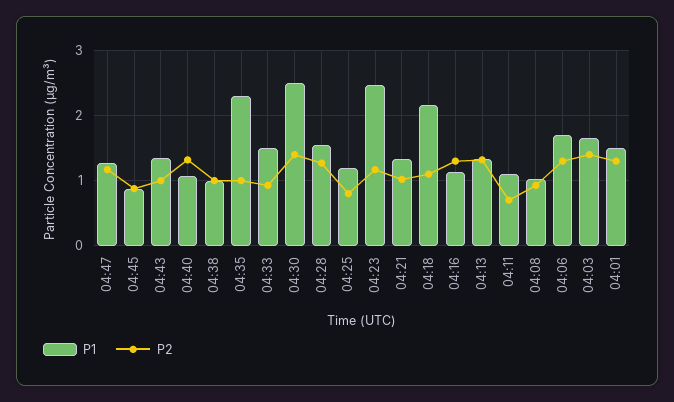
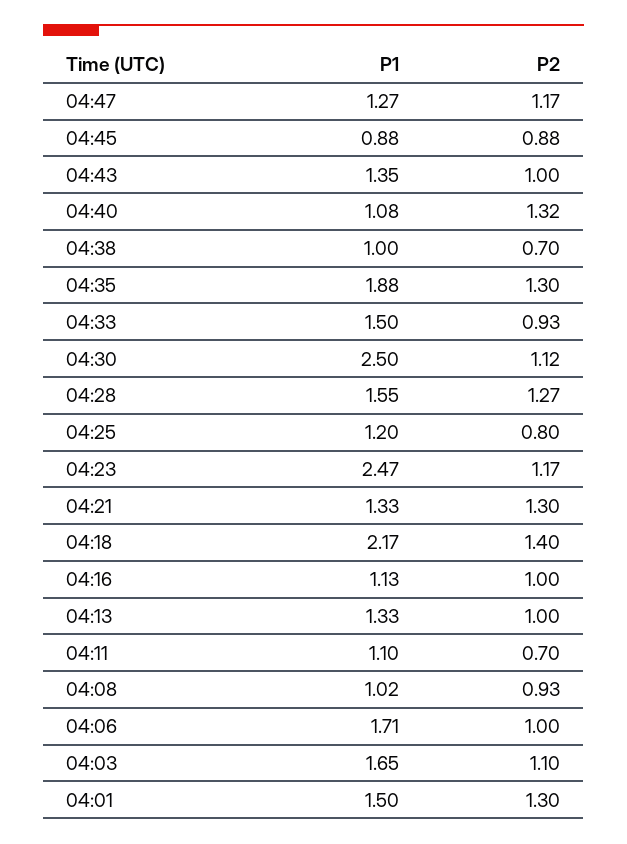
  {
    "P1": {
      "04:47": 1.27,
      "04:45": 0.88,
      "04:43": 1.35,
      "04:40": 1.08,
      "04:38": 1,
-     "04:35": 2.3,
+     "04:35": 1.88,
      "04:33": 1.5,
      "04:30": 2.5,
      "04:28": 1.55,
      "04:25": 1.2,
      "04:23": 2.47,
      "04:21": 1.33,
      "04:18": 2.17,
      "04:16": 1.13,
      "04:13": 1.33,
      "04:11": 1.1,
      "04:08": 1.02,
      "04:06": 1.71,
      "04:03": 1.65,
      "04:01": 1.5
    },
    "P2": {
      "04:47": 1.17,
      "04:45": 0.88,
      "04:43": 1,
      "04:40": 1.32,
-     "04:38": 1,
+     "04:38": 0.7,
-     "04:35": 1,
+     "04:35": 1.3,
      "04:33": 0.93,
-     "04:30": 1.4,
+     "04:30": 1.12,
      "04:28": 1.27,
      "04:25": 0.8,
      "04:23": 1.17,
-     "04:21": 1,
+     "04:21": 1.3,
-     "04:18": 1.1,
+     "04:18": 1.4,
-     "04:16": 1.3,
+     "04:16": 1,
-     "04:13": 1.3,
+     "04:13": 1,
      "04:11": 0.7,
      "04:08": 0.93,
-     "04:06": 1.3,
+     "04:06": 1,
-     "04:03": 1.4,
+     "04:03": 1.1,
      "04:01": 1.3
    }
  }

